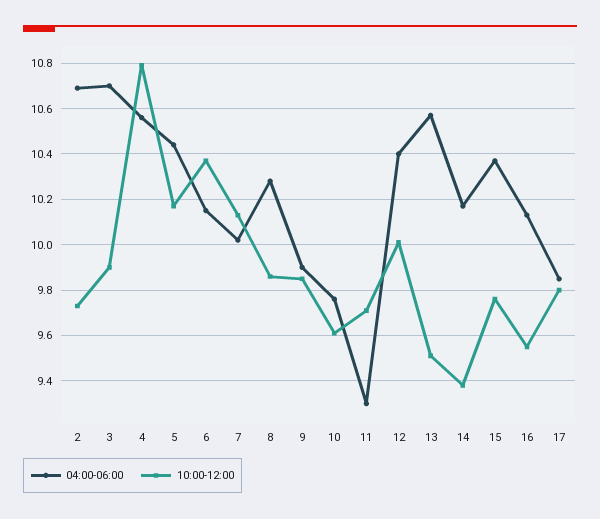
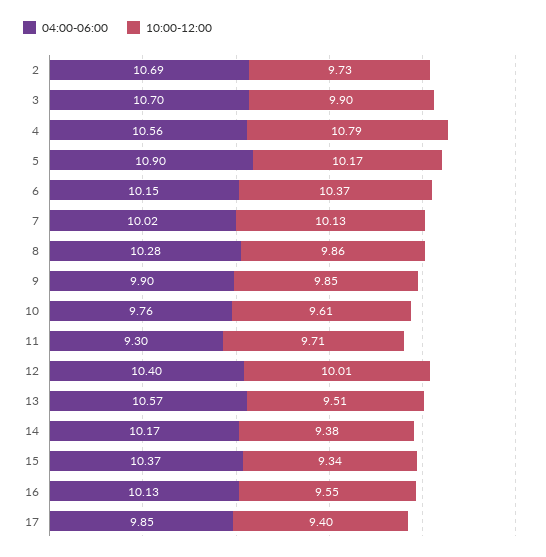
  {
    "04:00-06:00": {
      "2": 10.69,
      "3": 10.7,
      "4": 10.56,
-     "5": 10.45,
+     "5": 10.9,
      "6": 10.15,
      "7": 10.02,
      "8": 10.28,
      "9": 9.9,
      "10": 9.76,
      "11": 9.3,
      "12": 10.4,
      "13": 10.57,
      "14": 10.17,
      "15": 10.37,
      "16": 10.13,
      "17": 9.85
    },
    "10:00-12:00": {
      "2": 9.73,
      "3": 9.9,
      "4": 10.79,
      "5": 10.17,
      "6": 10.37,
      "7": 10.13,
      "8": 9.86,
      "9": 9.85,
      "10": 9.61,
      "11": 9.71,
      "12": 10.01,
      "13": 9.51,
      "14": 9.38,
-     "15": 9.75,
+     "15": 9.34,
      "16": 9.55,
-     "17": 9.8
+     "17": 9.4
    }
  }

